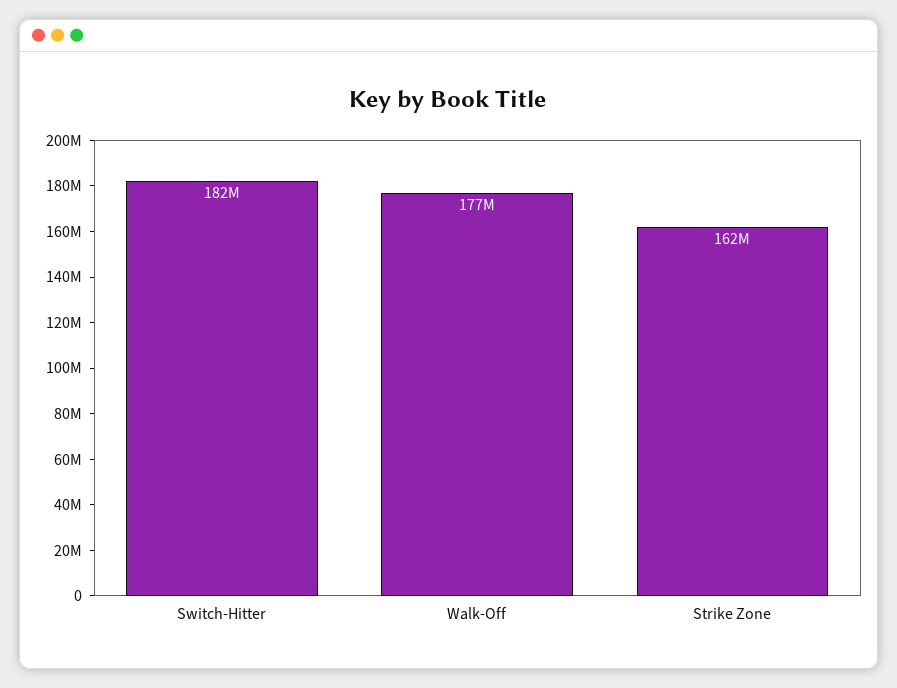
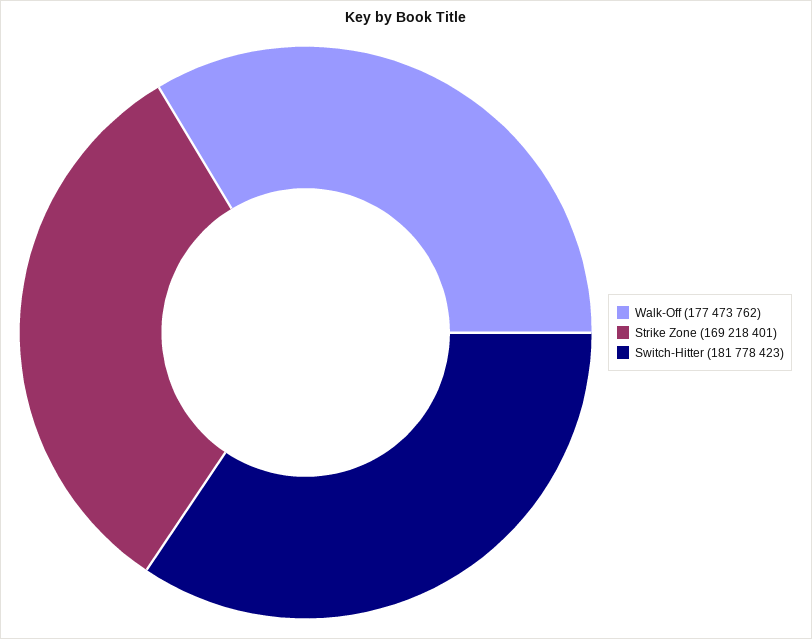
  {
    "Switch-Hitter": 181778423,
    "Walk-Off": 177473762,
-   "Strike Zone": 162000000
+   "Strike Zone": 169218401
  }

